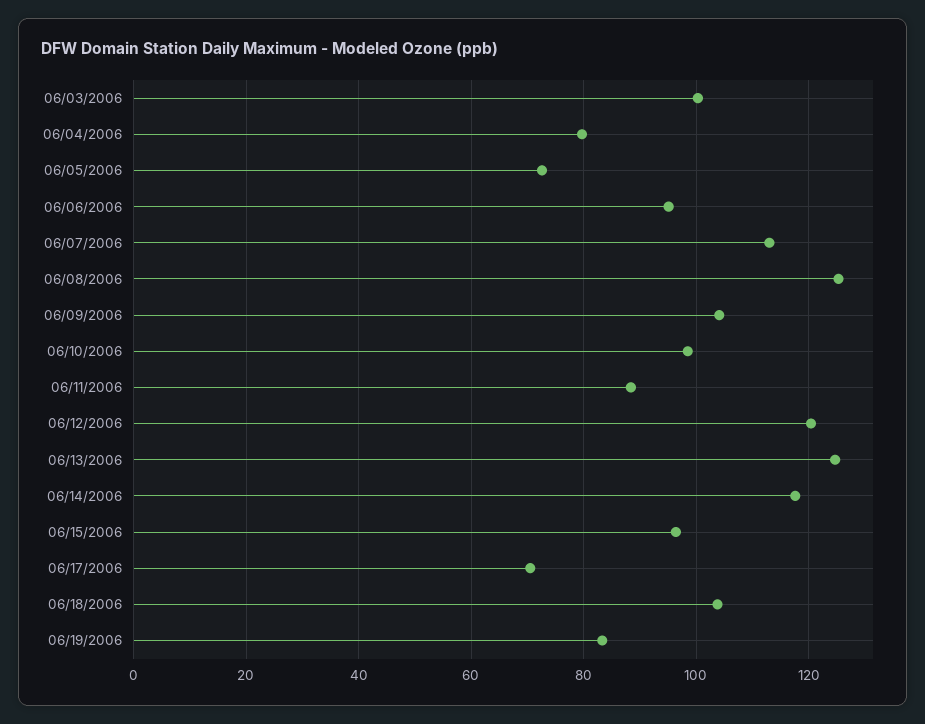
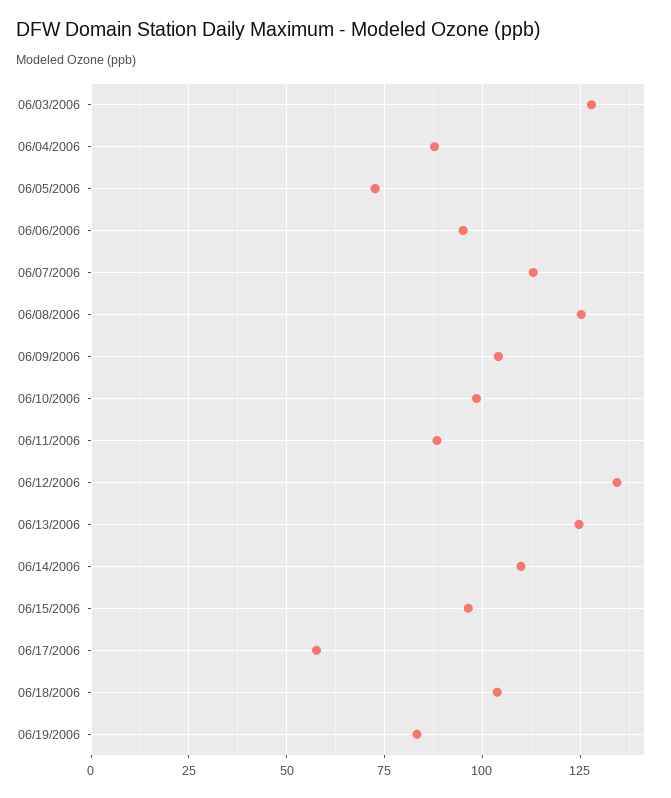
  {
-   "06/03/2006": 100,
+   "06/03/2006": 127.5,
-   "06/04/2006": 80,
+   "06/04/2006": 87.5,
    "06/05/2006": 72,
    "06/06/2006": 96,
    "06/07/2006": 114,
    "06/08/2006": 126,
    "06/09/2006": 104,
    "06/10/2006": 98,
    "06/11/2006": 88,
-   "06/12/2006": 120,
+   "06/12/2006": 135,
    "06/13/2006": 124,
-   "06/14/2006": 118,
+   "06/14/2006": 110,
    "06/15/2006": 96,
-   "06/17/2006": 70,
+   "06/17/2006": 57.5,
    "06/18/2006": 104,
    "06/19/2006": 84
  }

